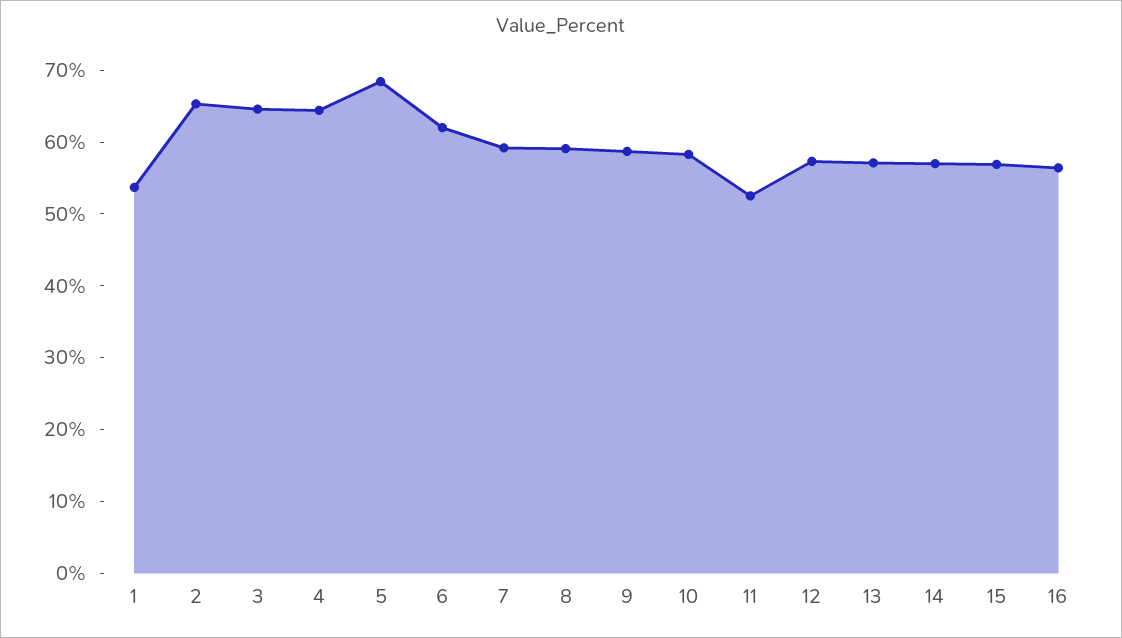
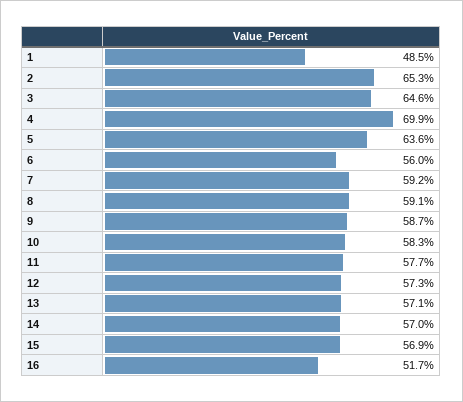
  {
-   "1": 54,
+   "1": 48.5,
    "2": 65.3,
    "3": 64.6,
-   "4": 64,
+   "4": 69.9,
-   "5": 68,
+   "5": 63.6,
-   "6": 62,
+   "6": 56,
    "7": 59.2,
    "8": 59.1,
    "9": 58.7,
    "10": 58.3,
-   "11": 52,
+   "11": 57.7,
    "12": 57.3,
    "13": 57.1,
    "14": 57,
    "15": 56.9,
-   "16": 56
+   "16": 51.7
  }

